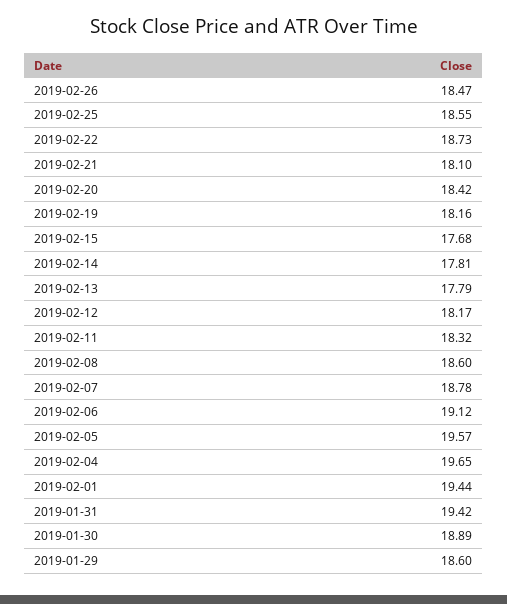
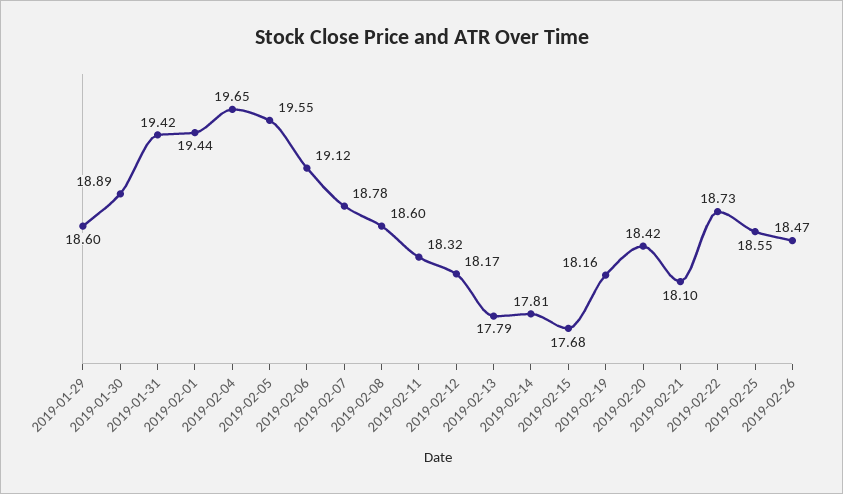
  {
    "2019-02-26": 18.47,
    "2019-02-25": 18.55,
    "2019-02-22": 18.73,
    "2019-02-21": 18.1,
    "2019-02-20": 18.42,
    "2019-02-19": 18.16,
    "2019-02-15": 17.68,
    "2019-02-14": 17.81,
    "2019-02-13": 17.79,
    "2019-02-12": 18.17,
    "2019-02-11": 18.32,
    "2019-02-08": 18.6,
    "2019-02-07": 18.78,
    "2019-02-06": 19.12,
-   "2019-02-05": 19.57,
+   "2019-02-05": 19.55,
    "2019-02-04": 19.65,
    "2019-02-01": 19.44,
    "2019-01-31": 19.42,
    "2019-01-30": 18.89,
    "2019-01-29": 18.6
  }

